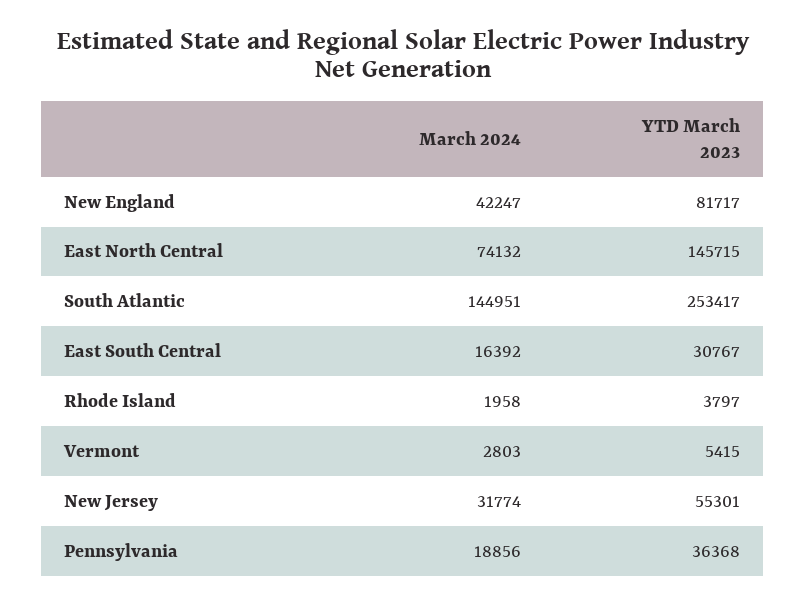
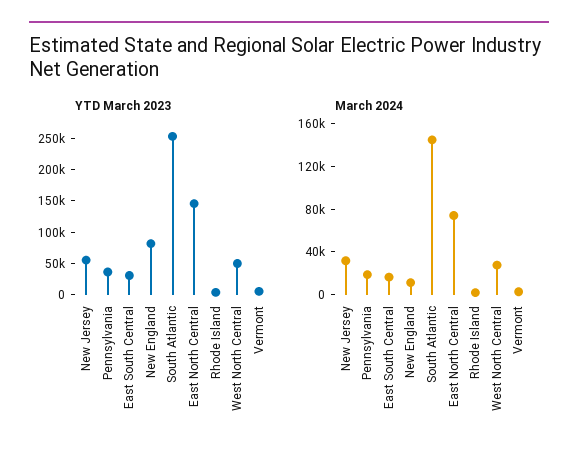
  {
    "March 2024": {
-     "New England": 42247,
+     "New England": 10000,
      "East North Central": 74132,
      "South Atlantic": 144951,
      "East South Central": 16392,
      "Rhode Island": 1958,
      "Vermont": 2803,
      "New Jersey": 31774,
-     "Pennsylvania": 18856
+     "Pennsylvania": 18856,
+     "West North Central": 30000
    },
    "YTD March 2023": {
      "New England": 81717,
      "East North Central": 145715,
      "South Atlantic": 253417,
      "East South Central": 30767,
      "Rhode Island": 3797,
      "Vermont": 5415,
      "New Jersey": 55301,
-     "Pennsylvania": 36368
+     "Pennsylvania": 36368,
+     "West North Central": 50000
    }
  }

